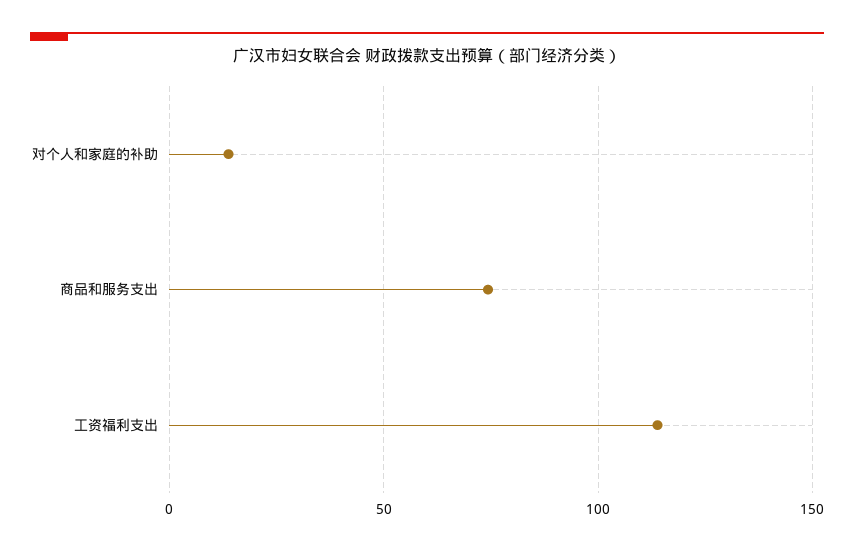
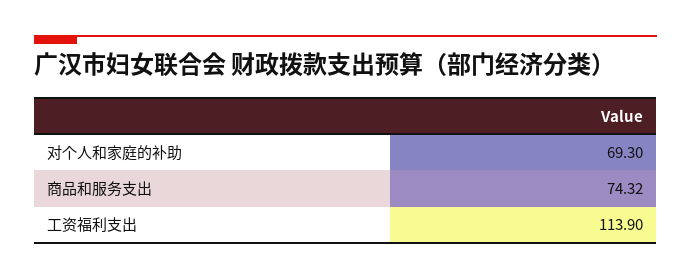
  {
-   "对个人和家庭的补助": 15,
+   "对个人和家庭的补助": 69.3,
    "商品和服务支出": 74.32,
    "工资福利支出": 113.9
  }

